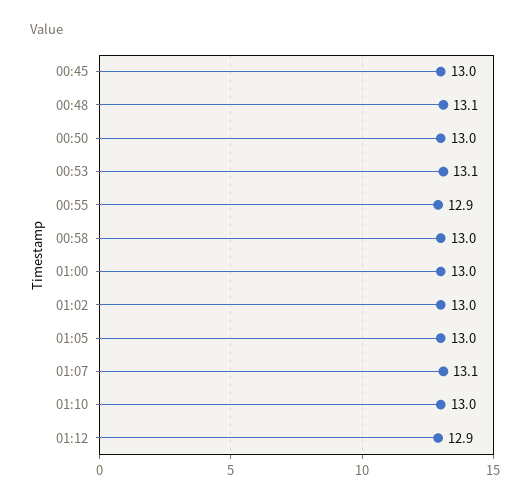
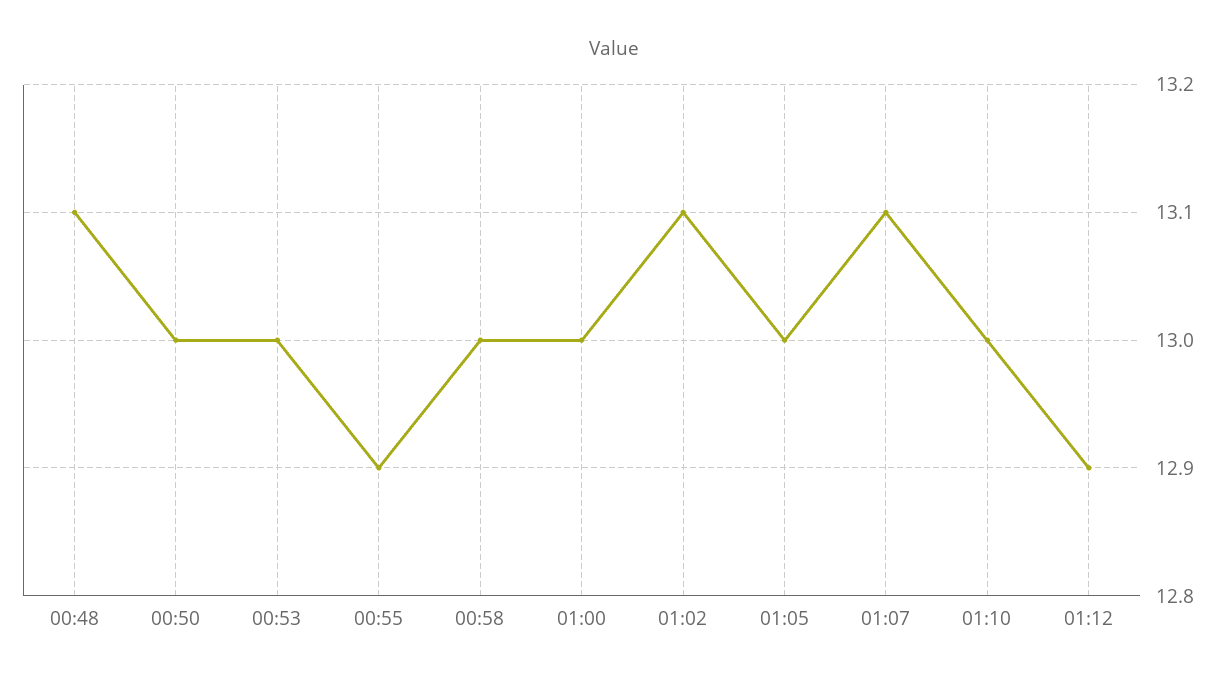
  {
-   "00:45": 13,
    "00:48": 13.1,
    "00:50": 13,
-   "00:53": 13.1,
+   "00:53": 13,
    "00:55": 12.9,
    "00:58": 13,
    "01:00": 13,
-   "01:02": 13,
+   "01:02": 13.1,
    "01:05": 13,
    "01:07": 13.1,
    "01:10": 13,
    "01:12": 12.9
  }

